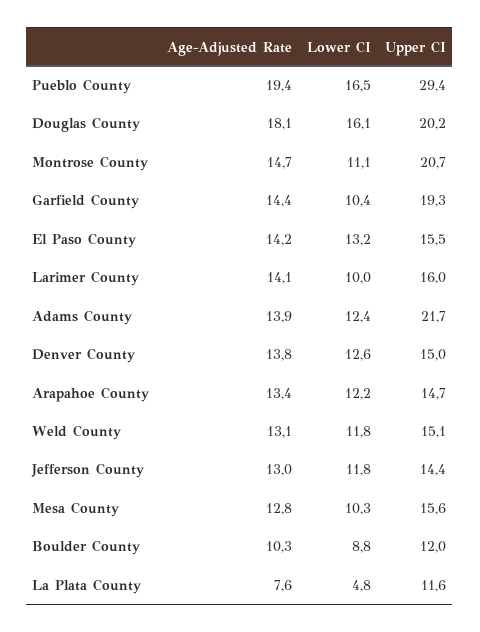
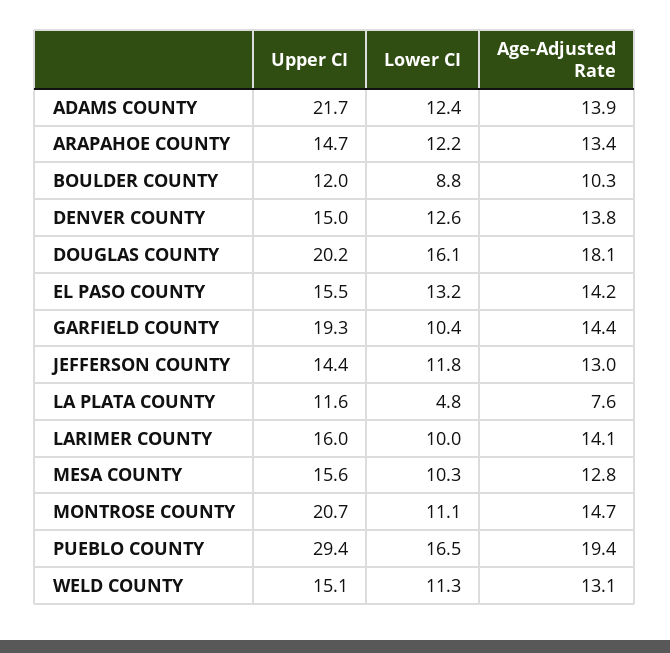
  {
    "Age-Adjusted Rate": {
      "Pueblo County": 19.4,
      "Douglas County": 18.1,
      "Montrose County": 14.7,
      "Garfield County": 14.4,
      "El Paso County": 14.2,
      "Larimer County": 14.1,
      "Adams County": 13.9,
      "Denver County": 13.8,
      "Arapahoe County": 13.4,
      "Weld County": 13.1,
      "Jefferson County": 13,
      "Mesa County": 12.8,
      "Boulder County": 10.3,
      "La Plata County": 7.6
    },
    "Lower CI": {
      "Pueblo County": 16.5,
      "Douglas County": 16.1,
      "Montrose County": 11.1,
      "Garfield County": 10.4,
      "El Paso County": 13.2,
      "Larimer County": 10,
      "Adams County": 12.4,
      "Denver County": 12.6,
      "Arapahoe County": 12.2,
-     "Weld County": 11.8,
+     "Weld County": 11.3,
      "Jefferson County": 11.8,
      "Mesa County": 10.3,
      "Boulder County": 8.8,
      "La Plata County": 4.8
    },
    "Upper CI": {
      "Pueblo County": 29.4,
      "Douglas County": 20.2,
      "Montrose County": 20.7,
      "Garfield County": 19.3,
      "El Paso County": 15.5,
      "Larimer County": 16,
      "Adams County": 21.7,
      "Denver County": 15,
      "Arapahoe County": 14.7,
      "Weld County": 15.1,
      "Jefferson County": 14.4,
      "Mesa County": 15.6,
      "Boulder County": 12,
      "La Plata County": 11.6
    }
  }

